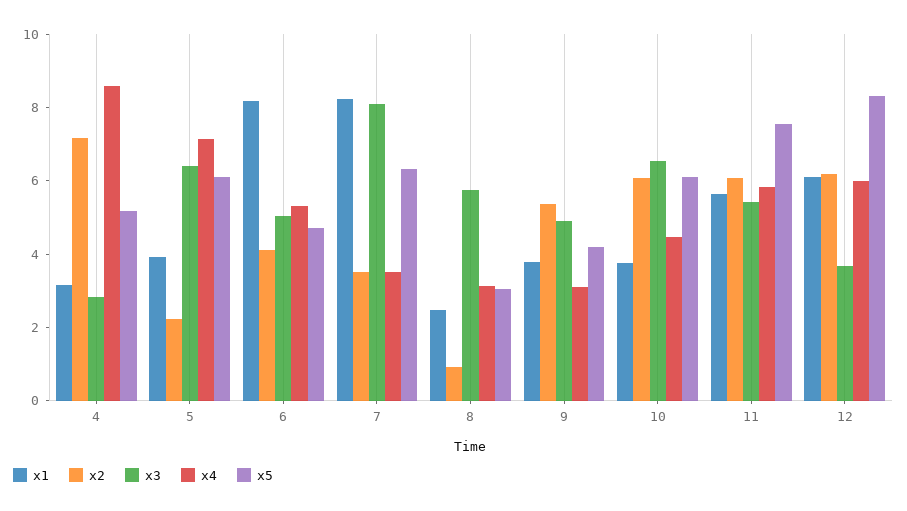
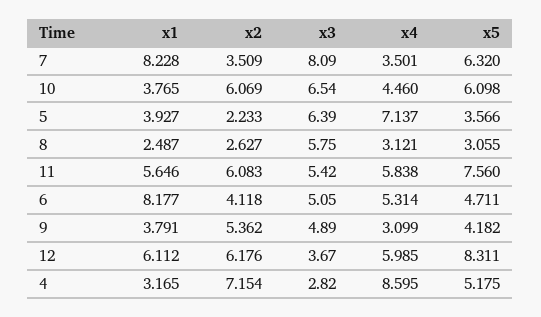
  {
    "x1": {
      "4": 3.165,
      "5": 3.927,
      "6": 8.177,
      "7": 8.228,
      "8": 2.487,
      "9": 3.791,
      "10": 3.765,
      "11": 5.646,
      "12": 6.112
    },
    "x2": {
      "4": 7.154,
      "5": 2.233,
      "6": 4.118,
      "7": 3.509,
-     "8": 1,
+     "8": 2.627,
      "9": 5.362,
      "10": 6.069,
      "11": 6.083,
      "12": 6.176
    },
    "x3": {
      "4": 2.82,
      "5": 6.39,
      "6": 5.05,
      "7": 8.09,
      "8": 5.75,
      "9": 4.89,
      "10": 6.54,
      "11": 5.42,
      "12": 3.67
    },
    "x4": {
      "4": 8.595,
      "5": 7.137,
      "6": 5.314,
      "7": 3.501,
      "8": 3.121,
      "9": 3.099,
      "10": 4.46,
      "11": 5.838,
      "12": 5.985
    },
    "x5": {
      "4": 5.175,
-     "5": 6,
+     "5": 3.566,
      "6": 4.711,
      "7": 6.32,
      "8": 3.055,
      "9": 4.182,
      "10": 6.098,
      "11": 7.56,
      "12": 8.311
    }
  }

